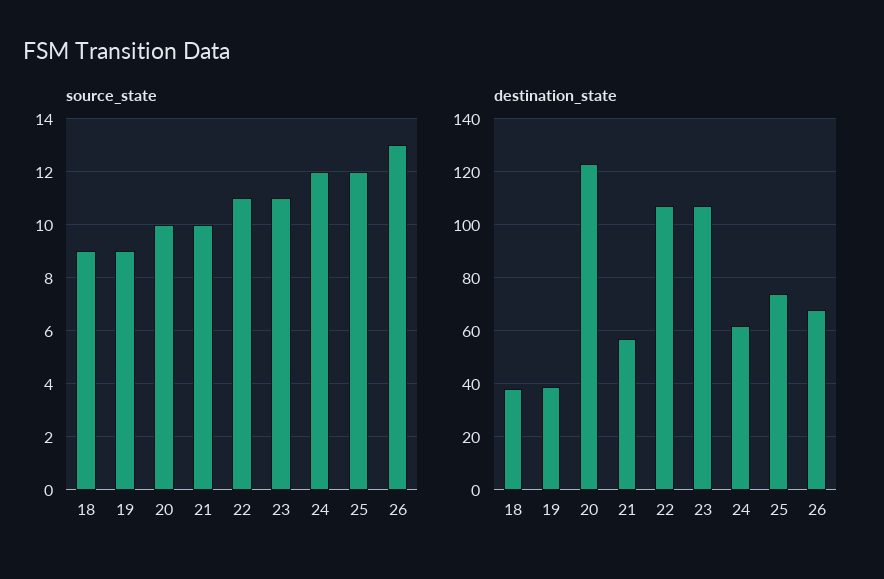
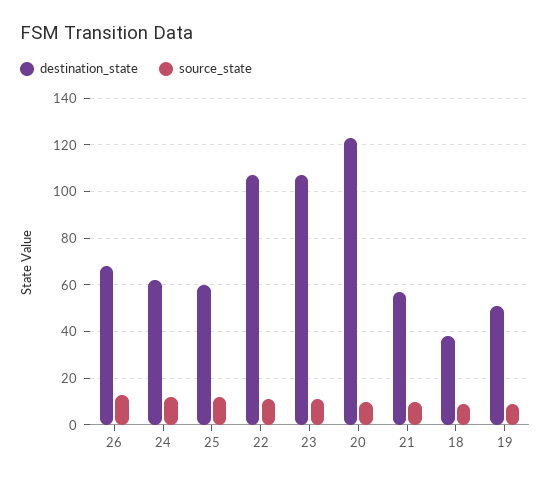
  {
    "source_state": {
      "18": 9,
      "19": 9,
      "20": 10,
      "21": 10,
      "22": 11,
      "23": 11,
      "24": 12,
      "25": 12,
      "26": 13
    },
    "destination_state": {
      "18": 40,
-     "19": 40,
+     "19": 50,
      "20": 125,
      "21": 55,
      "22": 105,
      "23": 105,
      "24": 60,
-     "25": 75,
+     "25": 60,
      "26": 70
    }
  }

